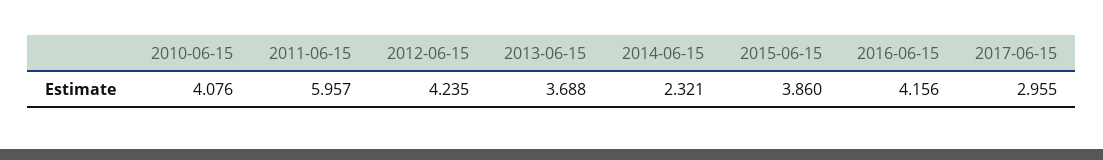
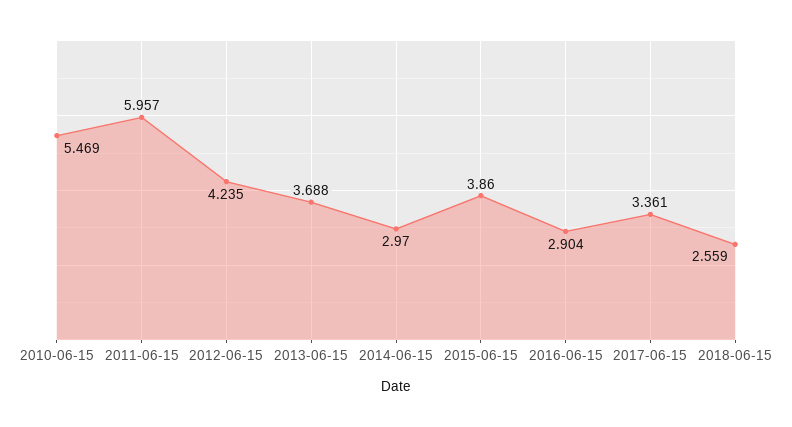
  {
-   "2010-06-15": 4.076,
+   "2010-06-15": 5.469,
    "2011-06-15": 5.957,
    "2012-06-15": 4.235,
    "2013-06-15": 3.688,
-   "2014-06-15": 2.321,
+   "2014-06-15": 2.97,
    "2015-06-15": 3.86,
-   "2016-06-15": 4.156,
+   "2016-06-15": 2.904,
-   "2017-06-15": 2.955
+   "2017-06-15": 3.361,
+   "2018-06-15": 2.559
  }

